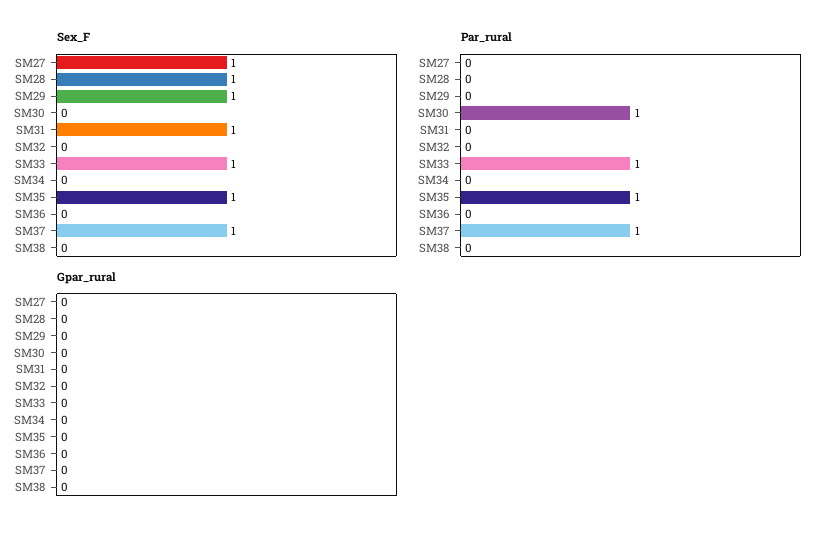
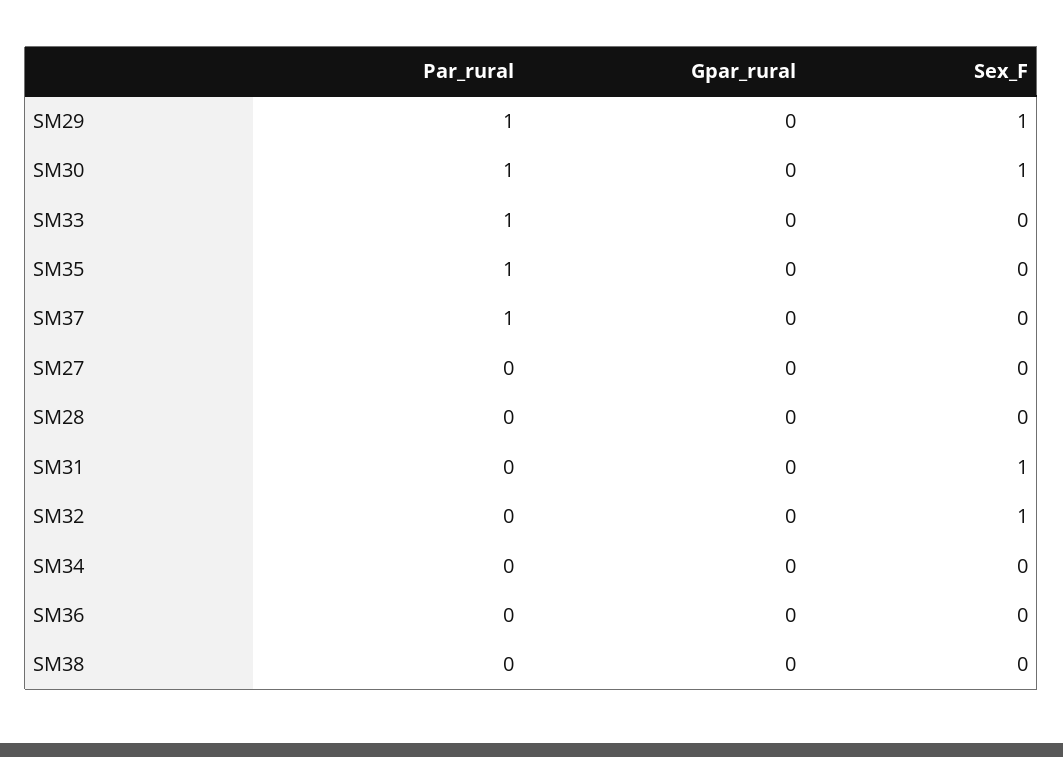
  {
    "Sex_F": {
-     "SM27": 1,
+     "SM27": 0,
-     "SM28": 1,
+     "SM28": 0,
      "SM29": 1,
-     "SM30": 0,
+     "SM30": 1,
      "SM31": 1,
-     "SM32": 0,
+     "SM32": 1,
-     "SM33": 1,
+     "SM33": 0,
      "SM34": 0,
-     "SM35": 1,
+     "SM35": 0,
      "SM36": 0,
-     "SM37": 1,
+     "SM37": 0,
      "SM38": 0
    },
    "Par_rural": {
      "SM27": 0,
      "SM28": 0,
-     "SM29": 0,
+     "SM29": 1,
      "SM30": 1,
      "SM31": 0,
      "SM32": 0,
      "SM33": 1,
      "SM34": 0,
      "SM35": 1,
      "SM36": 0,
      "SM37": 1,
      "SM38": 0
    },
    "Gpar_rural": {
      "SM27": 0,
      "SM28": 0,
      "SM29": 0,
      "SM30": 0,
      "SM31": 0,
      "SM32": 0,
      "SM33": 0,
      "SM34": 0,
      "SM35": 0,
      "SM36": 0,
      "SM37": 0,
      "SM38": 0
    }
  }

